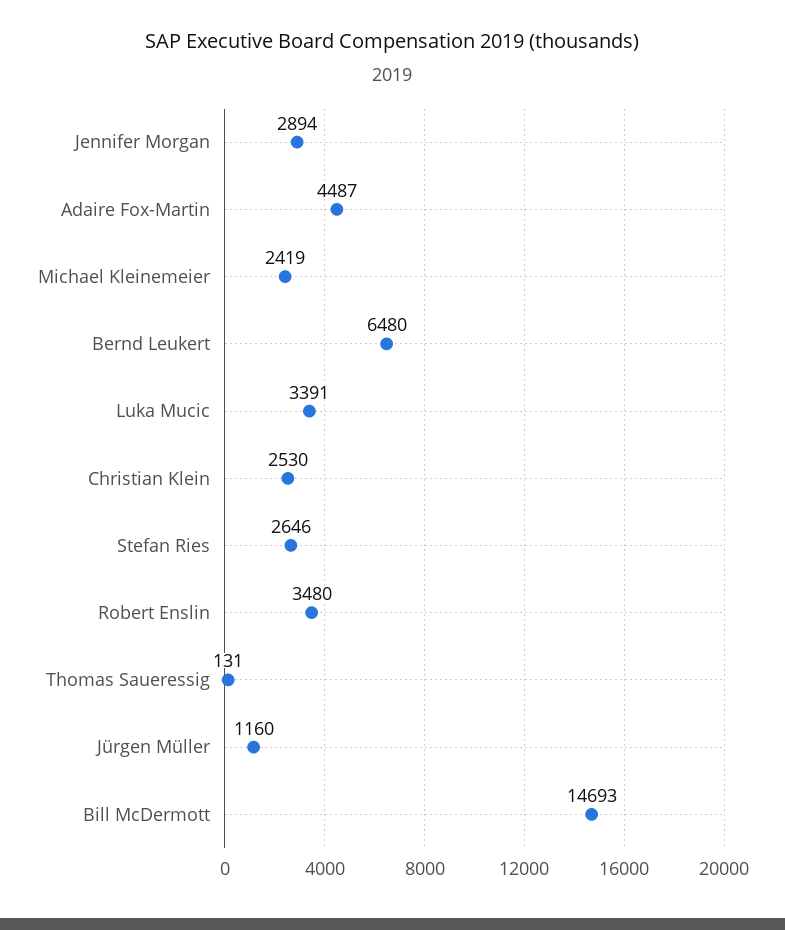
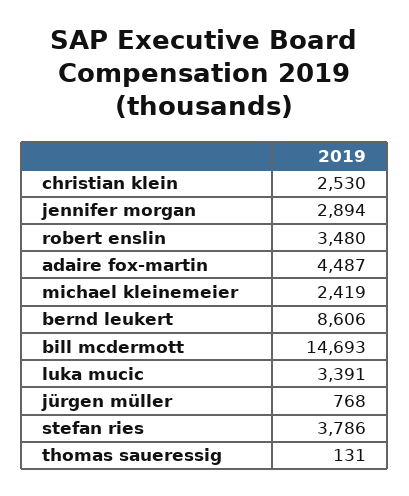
  {
    "Jennifer Morgan": 2894,
    "Adaire Fox-Martin": 4487,
    "Michael Kleinemeier": 2419,
-   "Bernd Leukert": 6480,
+   "Bernd Leukert": 8606,
    "Luka Mucic": 3391,
    "Christian Klein": 2530,
-   "Stefan Ries": 2646,
+   "Stefan Ries": 3786,
    "Robert Enslin": 3480,
    "Thomas Saueressig": 131,
-   "Jürgen Müller": 1160,
+   "Jürgen Müller": 768,
    "Bill McDermott": 14693
  }

